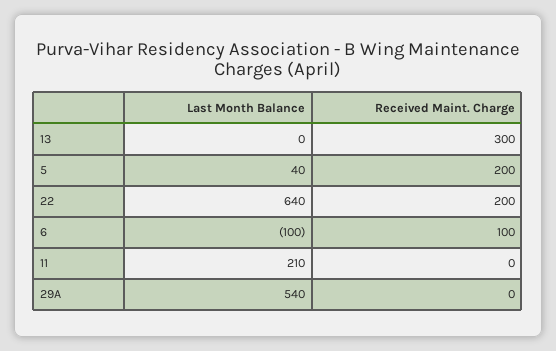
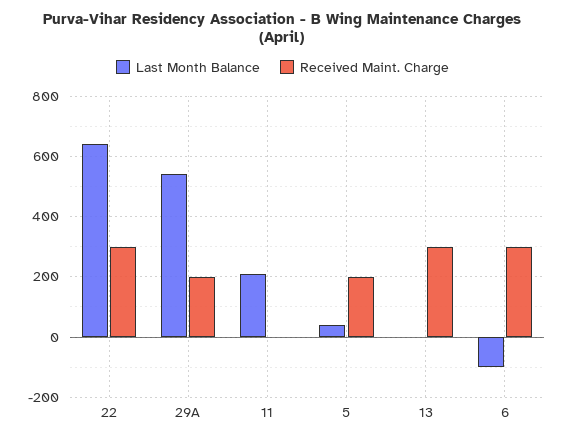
  {
    "Last Month Balance": {
      "13": 0,
      "5": 40,
      "22": 640,
      "6": -100,
      "11": 210,
      "29A": 540
    },
    "Received Maint. Charge": {
      "13": 300,
      "5": 200,
-     "22": 200,
+     "22": 300,
-     "6": 100,
+     "6": 300,
      "11": 0,
-     "29A": 0
+     "29A": 200
    }
  }

